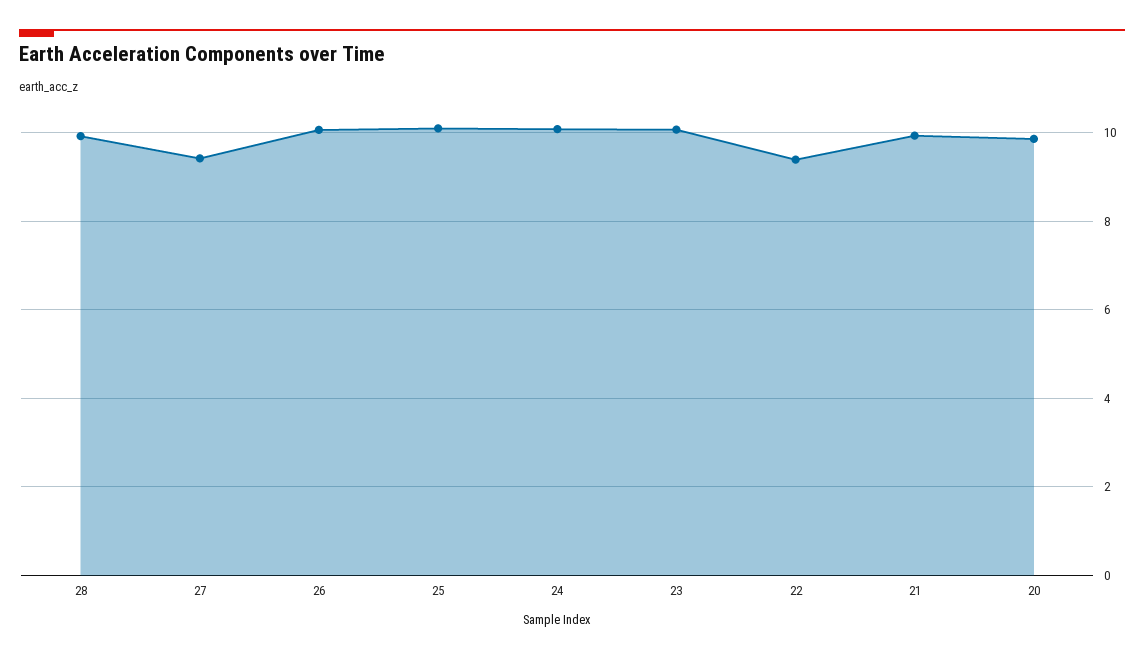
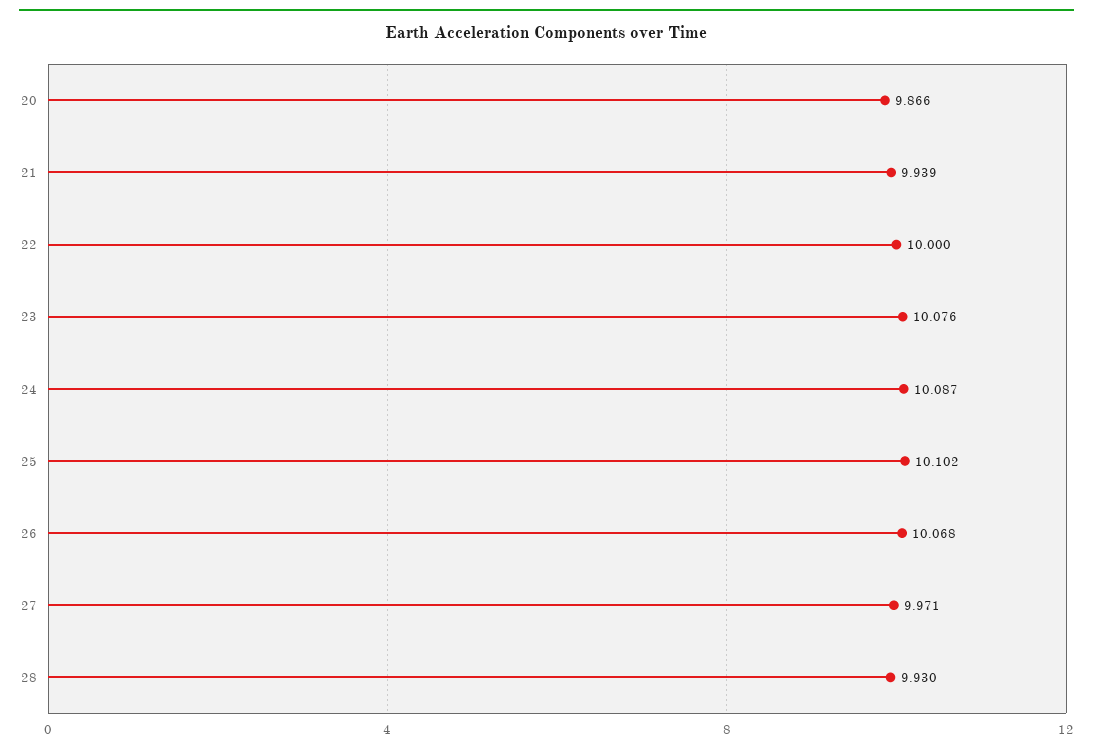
  {
    "28": 9.93,
-   "27": 9.4,
+   "27": 9.971,
    "26": 10.068,
    "25": 10.102,
    "24": 10.087,
    "23": 10.076,
-   "22": 9.4,
+   "22": 10,
    "21": 9.939,
    "20": 9.866
  }

